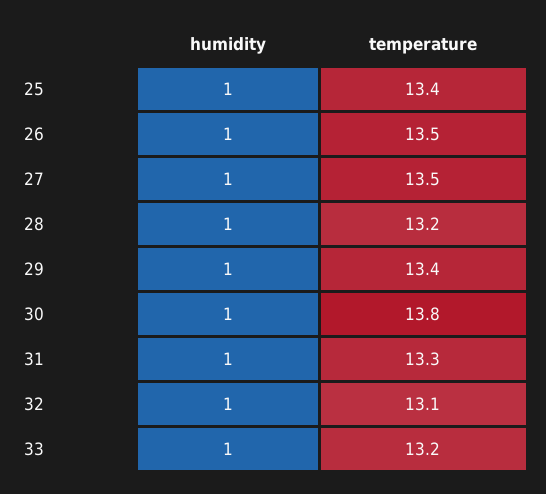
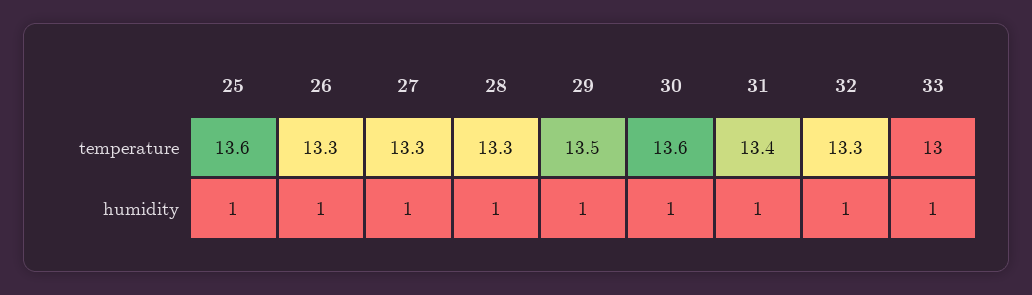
  {
    "humidity": {
      "25": 1,
      "26": 1,
      "27": 1,
      "28": 1,
      "29": 1,
      "30": 1,
      "31": 1,
      "32": 1,
      "33": 1
    },
    "temperature": {
-     "25": 13.4,
+     "25": 13.6,
-     "26": 13.5,
+     "26": 13.3,
-     "27": 13.5,
+     "27": 13.3,
-     "28": 13.2,
+     "28": 13.3,
-     "29": 13.4,
+     "29": 13.5,
-     "30": 13.8,
+     "30": 13.6,
-     "31": 13.3,
+     "31": 13.4,
-     "32": 13.1,
+     "32": 13.3,
-     "33": 13.2
+     "33": 13
    }
  }

